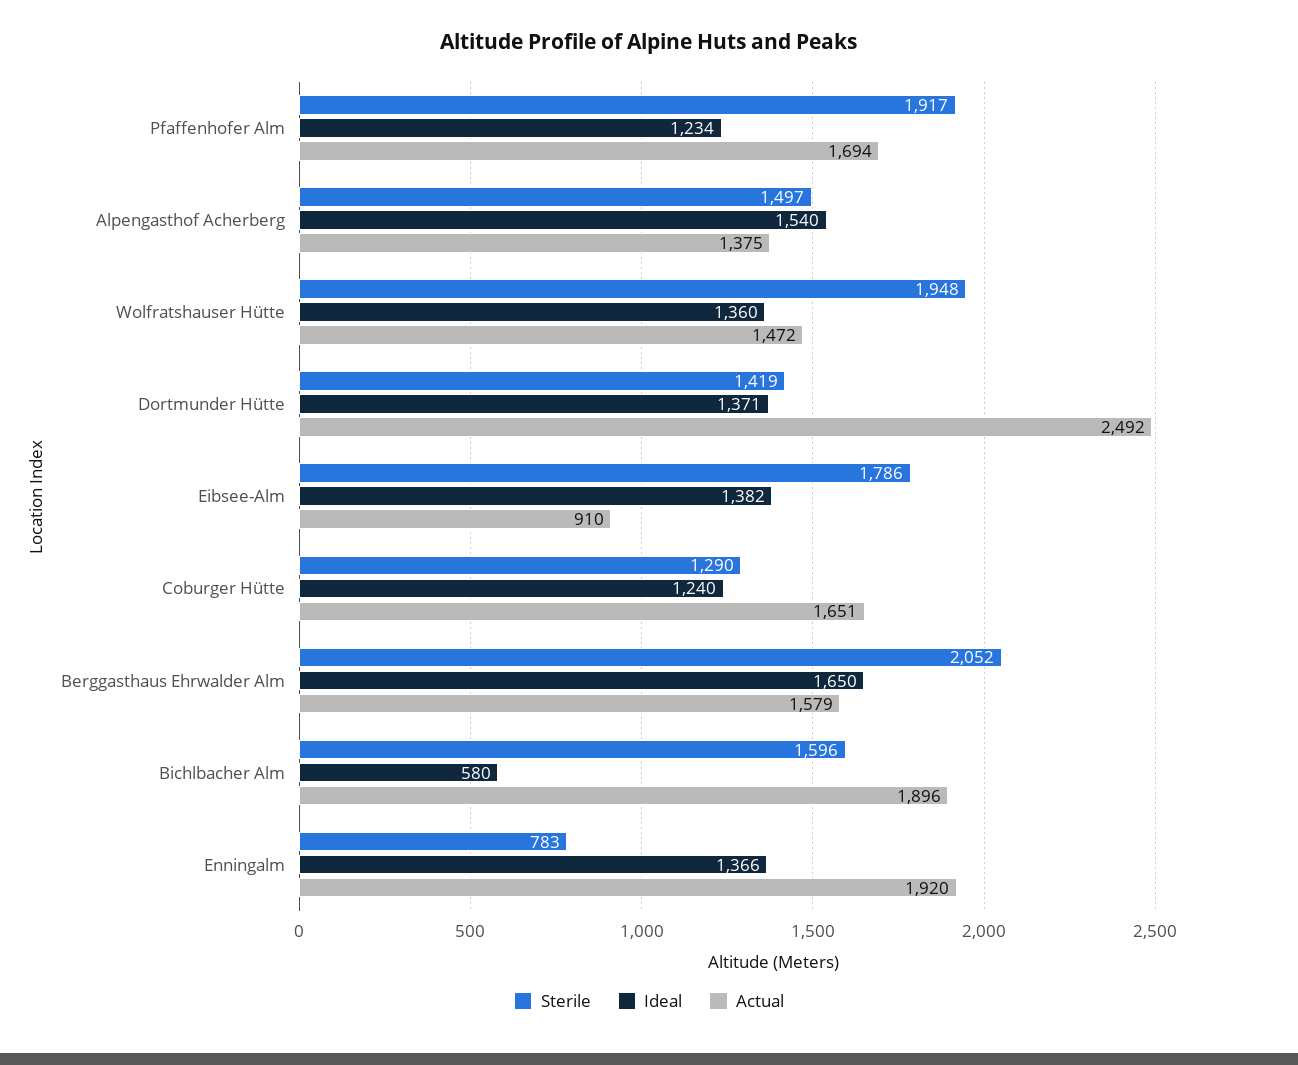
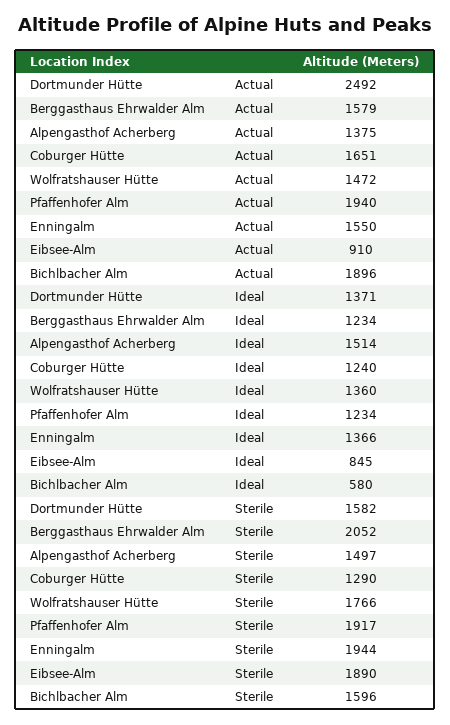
  {
    "Sterile": {
      "Pfaffenhofer Alm": 1917,
      "Alpengasthof Acherberg": 1497,
-     "Wolfratshauser Hütte": 1948,
+     "Wolfratshauser Hütte": 1766,
-     "Dortmunder Hütte": 1419,
+     "Dortmunder Hütte": 1582,
-     "Eibsee-Alm": 1786,
+     "Eibsee-Alm": 1890,
      "Coburger Hütte": 1290,
      "Berggasthaus Ehrwalder Alm": 2052,
      "Bichlbacher Alm": 1596,
-     "Enningalm": 783
+     "Enningalm": 1944
    },
    "Ideal": {
      "Pfaffenhofer Alm": 1234,
-     "Alpengasthof Acherberg": 1540,
+     "Alpengasthof Acherberg": 1514,
      "Wolfratshauser Hütte": 1360,
      "Dortmunder Hütte": 1371,
-     "Eibsee-Alm": 1382,
+     "Eibsee-Alm": 845,
      "Coburger Hütte": 1240,
-     "Berggasthaus Ehrwalder Alm": 1650,
+     "Berggasthaus Ehrwalder Alm": 1234,
      "Bichlbacher Alm": 580,
      "Enningalm": 1366
    },
    "Actual": {
-     "Pfaffenhofer Alm": 1694,
+     "Pfaffenhofer Alm": 1940,
      "Alpengasthof Acherberg": 1375,
      "Wolfratshauser Hütte": 1472,
      "Dortmunder Hütte": 2492,
      "Eibsee-Alm": 910,
      "Coburger Hütte": 1651,
      "Berggasthaus Ehrwalder Alm": 1579,
      "Bichlbacher Alm": 1896,
-     "Enningalm": 1920
+     "Enningalm": 1550
    }
  }

